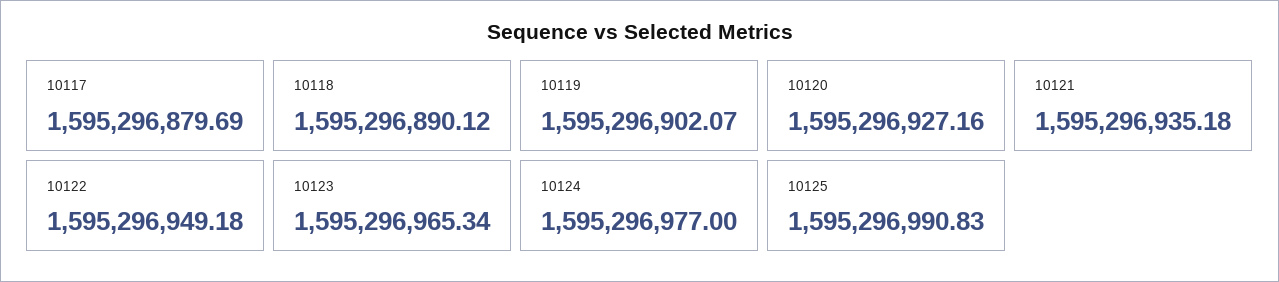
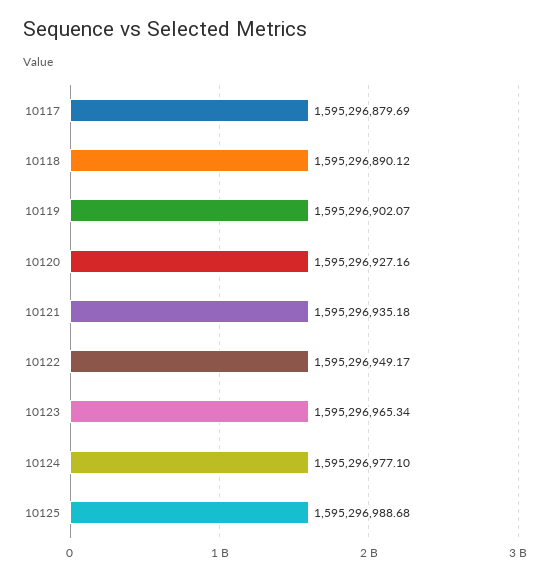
  {
    "10117": 1595296879.69,
    "10118": 1595296890.12,
    "10119": 1595296902.07,
    "10120": 1595296927.16,
    "10121": 1595296935.18,
-   "10122": 1595296949.18,
+   "10122": 1595296949.17,
    "10123": 1595296965.34,
-   "10124": 1595296977,
+   "10124": 1595296977.1,
-   "10125": 1595296990.83
+   "10125": 1595296988.68
  }

